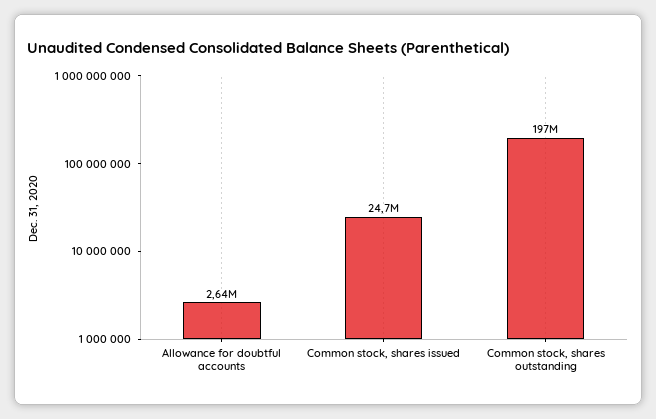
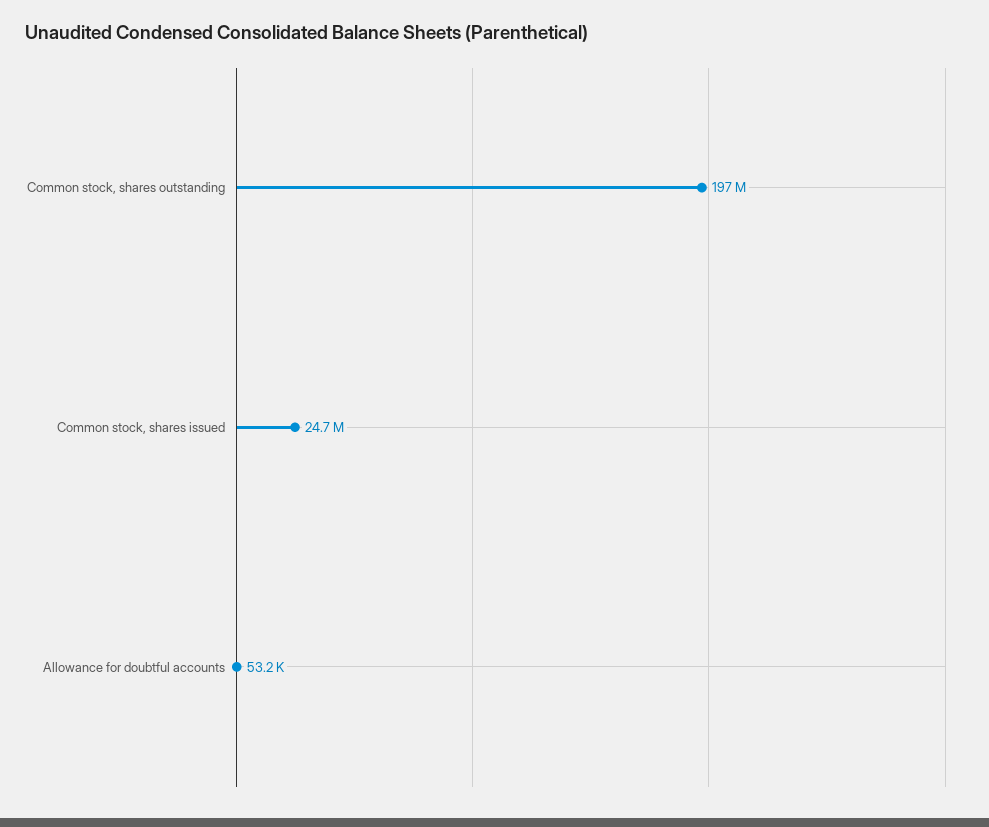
  {
-   "Allowance for doubtful accounts": 2640000,
+   "Allowance for doubtful accounts": 53200,
    "Common stock, shares issued": 24700000,
    "Common stock, shares outstanding": 197000000
  }

